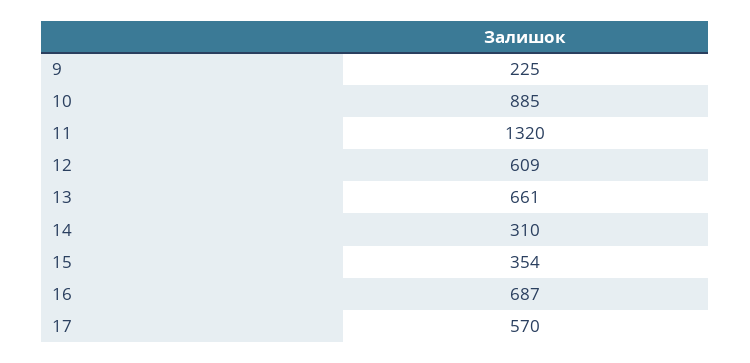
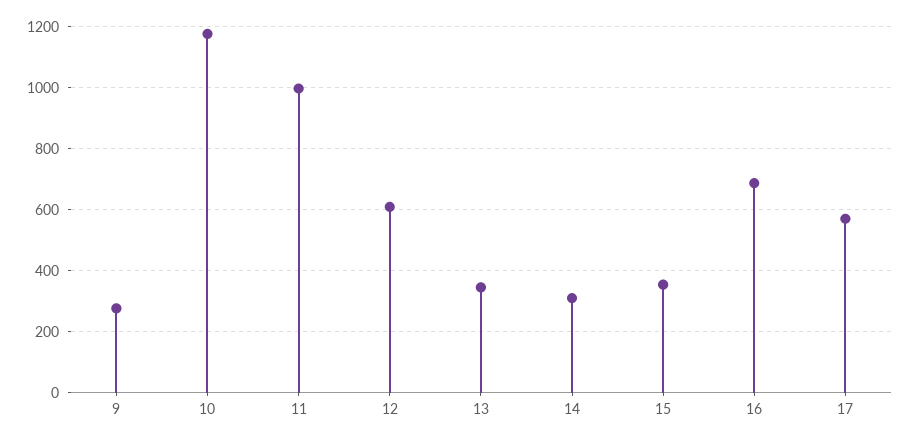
  {
-   "9": 225,
+   "9": 280,
-   "10": 885,
+   "10": 1180,
-   "11": 1320,
+   "11": 1000,
    "12": 609,
-   "13": 661,
+   "13": 340,
    "14": 310,
    "15": 354,
    "16": 687,
    "17": 570
  }

